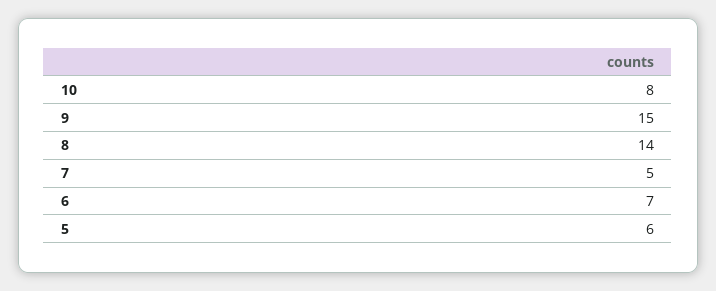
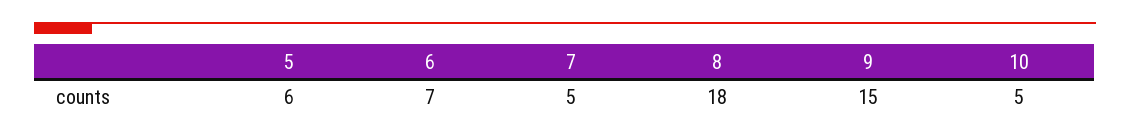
  {
-   "10": 8,
+   "10": 5,
    "9": 15,
-   "8": 14,
+   "8": 18,
    "7": 5,
    "6": 7,
    "5": 6
  }

